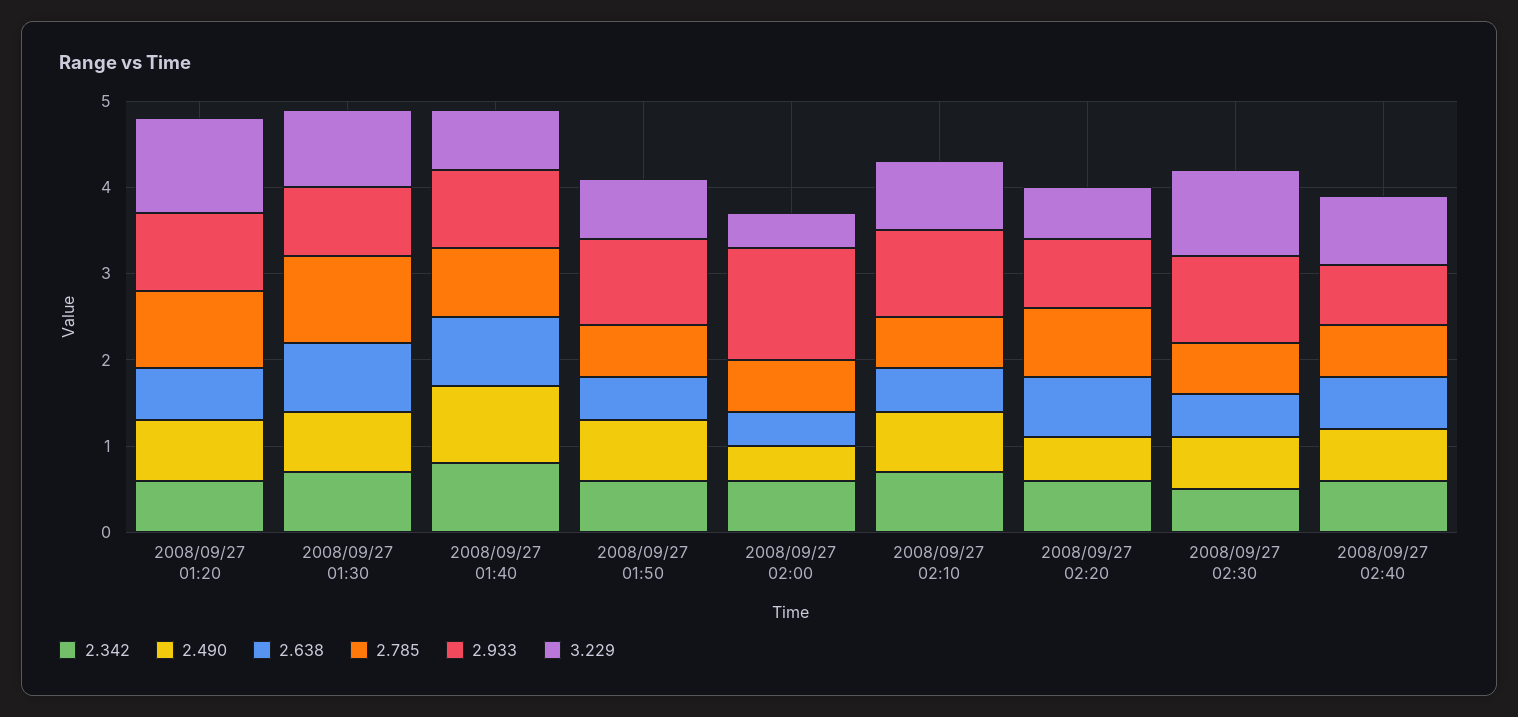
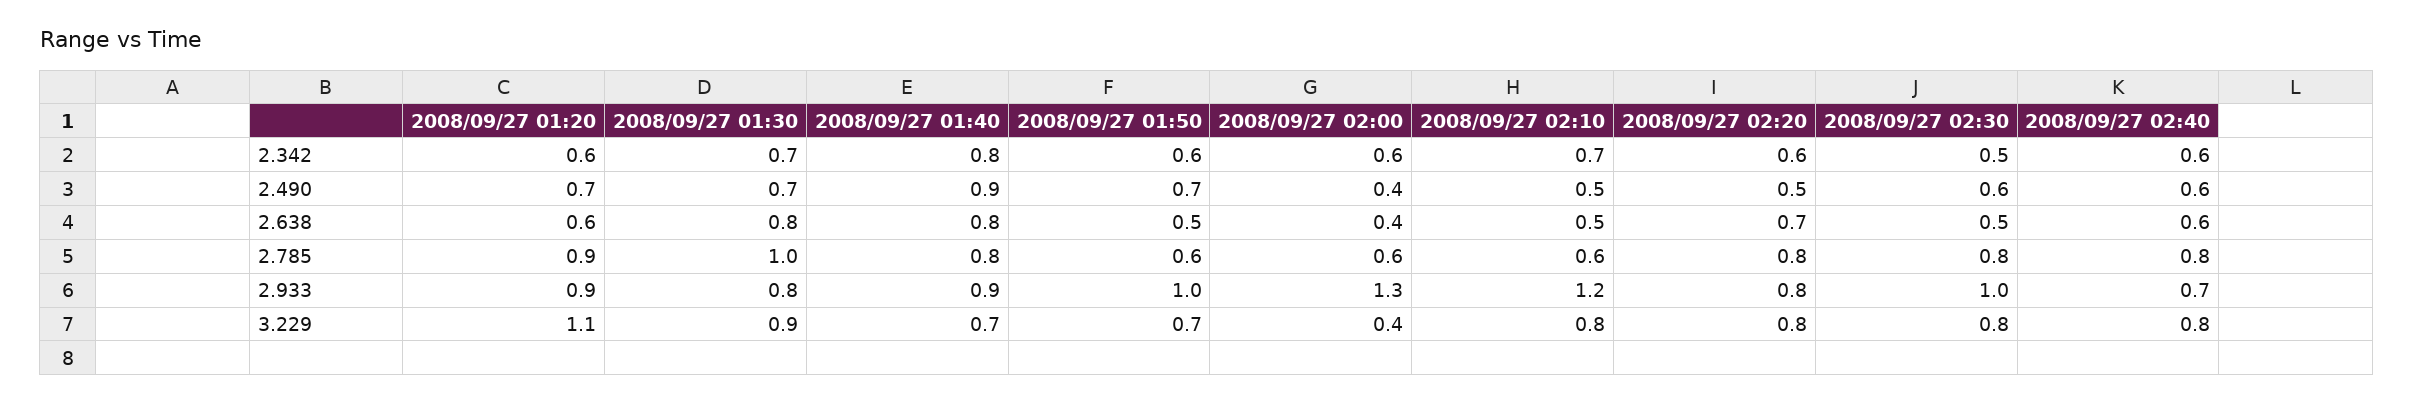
  {
    "2.342": {
      "2008/09/27 01:20": 0.6,
      "2008/09/27 01:30": 0.7,
      "2008/09/27 01:40": 0.8,
      "2008/09/27 01:50": 0.6,
      "2008/09/27 02:00": 0.6,
      "2008/09/27 02:10": 0.7,
      "2008/09/27 02:20": 0.6,
      "2008/09/27 02:30": 0.5,
      "2008/09/27 02:40": 0.6
    },
    "2.490": {
      "2008/09/27 01:20": 0.7,
      "2008/09/27 01:30": 0.7,
      "2008/09/27 01:40": 0.9,
      "2008/09/27 01:50": 0.7,
      "2008/09/27 02:00": 0.4,
-     "2008/09/27 02:10": 0.7,
+     "2008/09/27 02:10": 0.5,
      "2008/09/27 02:20": 0.5,
      "2008/09/27 02:30": 0.6,
      "2008/09/27 02:40": 0.6
    },
    "2.638": {
      "2008/09/27 01:20": 0.6,
      "2008/09/27 01:30": 0.8,
      "2008/09/27 01:40": 0.8,
      "2008/09/27 01:50": 0.5,
      "2008/09/27 02:00": 0.4,
      "2008/09/27 02:10": 0.5,
      "2008/09/27 02:20": 0.7,
      "2008/09/27 02:30": 0.5,
      "2008/09/27 02:40": 0.6
    },
    "2.785": {
      "2008/09/27 01:20": 0.9,
      "2008/09/27 01:30": 1,
      "2008/09/27 01:40": 0.8,
      "2008/09/27 01:50": 0.6,
      "2008/09/27 02:00": 0.6,
      "2008/09/27 02:10": 0.6,
      "2008/09/27 02:20": 0.8,
-     "2008/09/27 02:30": 0.6,
+     "2008/09/27 02:30": 0.8,
-     "2008/09/27 02:40": 0.6
+     "2008/09/27 02:40": 0.8
    },
    "2.933": {
      "2008/09/27 01:20": 0.9,
      "2008/09/27 01:30": 0.8,
      "2008/09/27 01:40": 0.9,
      "2008/09/27 01:50": 1,
      "2008/09/27 02:00": 1.3,
-     "2008/09/27 02:10": 1,
+     "2008/09/27 02:10": 1.2,
      "2008/09/27 02:20": 0.8,
      "2008/09/27 02:30": 1,
      "2008/09/27 02:40": 0.7
    },
    "3.229": {
      "2008/09/27 01:20": 1.1,
      "2008/09/27 01:30": 0.9,
      "2008/09/27 01:40": 0.7,
      "2008/09/27 01:50": 0.7,
      "2008/09/27 02:00": 0.4,
      "2008/09/27 02:10": 0.8,
-     "2008/09/27 02:20": 0.6,
+     "2008/09/27 02:20": 0.8,
-     "2008/09/27 02:30": 1,
+     "2008/09/27 02:30": 0.8,
      "2008/09/27 02:40": 0.8
    }
  }

